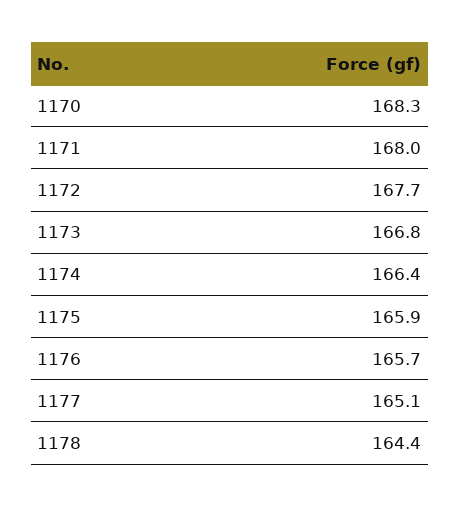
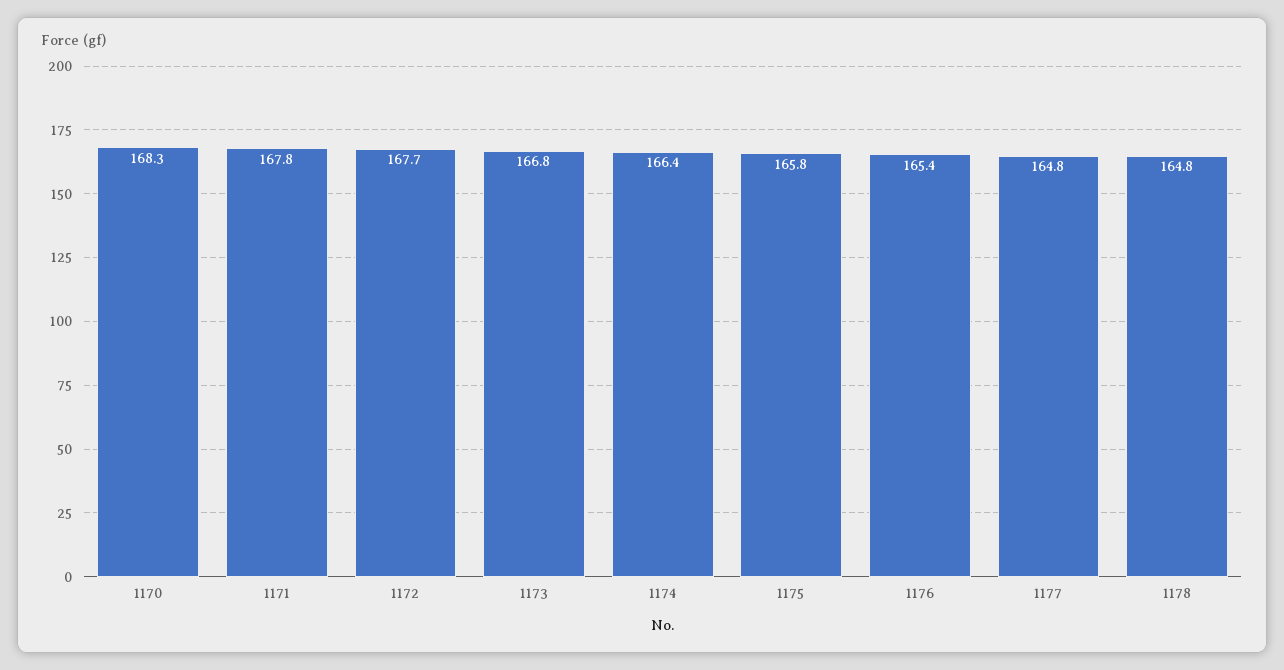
  {
    "1170": 168.3,
-   "1171": 168,
+   "1171": 167.8,
    "1172": 167.7,
    "1173": 166.8,
    "1174": 166.4,
-   "1175": 165.9,
+   "1175": 165.8,
-   "1176": 165.7,
+   "1176": 165.4,
-   "1177": 165.1,
+   "1177": 164.8,
-   "1178": 164.4
+   "1178": 164.8
  }

